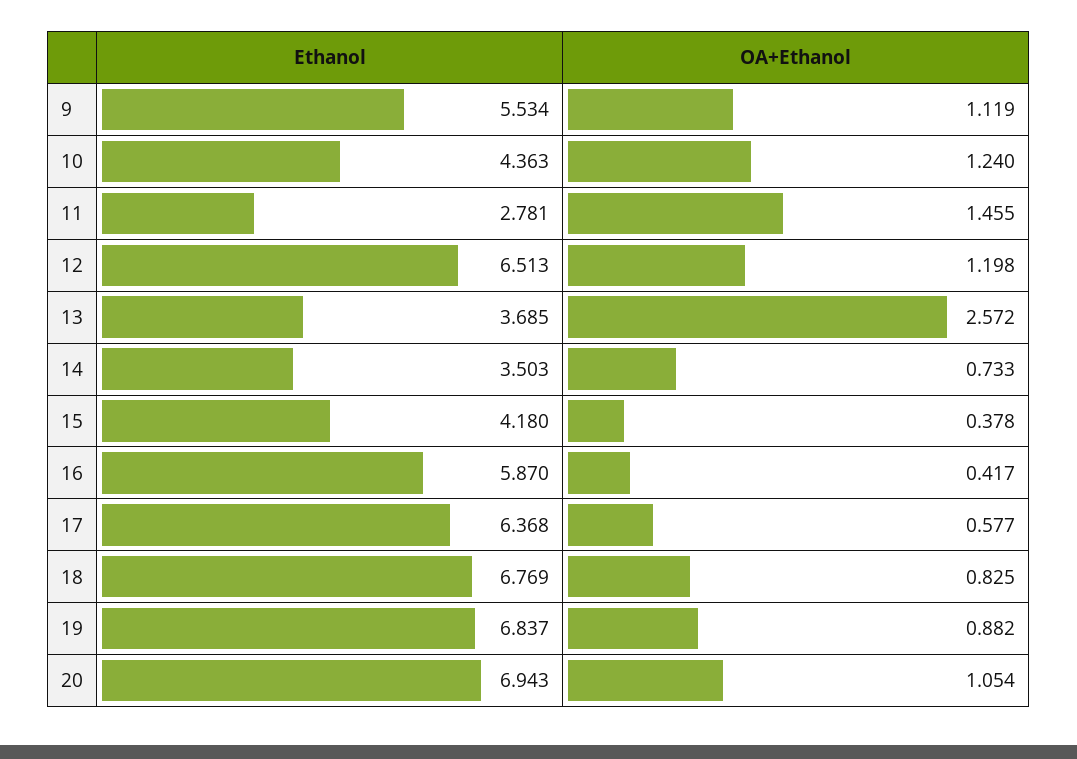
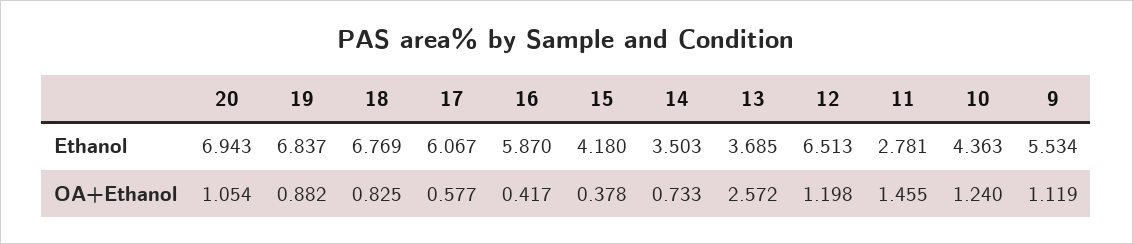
  {
    "Ethanol": {
      "9": 5.534,
      "10": 4.363,
      "11": 2.781,
      "12": 6.513,
      "13": 3.685,
      "14": 3.503,
      "15": 4.18,
      "16": 5.87,
-     "17": 6.368,
+     "17": 6.067,
      "18": 6.769,
      "19": 6.837,
      "20": 6.943
    },
    "OA+Ethanol": {
      "9": 1.119,
      "10": 1.24,
      "11": 1.455,
      "12": 1.198,
      "13": 2.572,
      "14": 0.733,
      "15": 0.378,
      "16": 0.417,
      "17": 0.577,
      "18": 0.825,
      "19": 0.882,
      "20": 1.054
    }
  }

